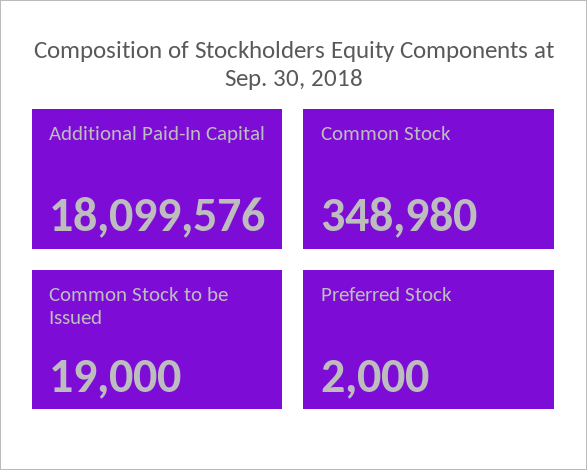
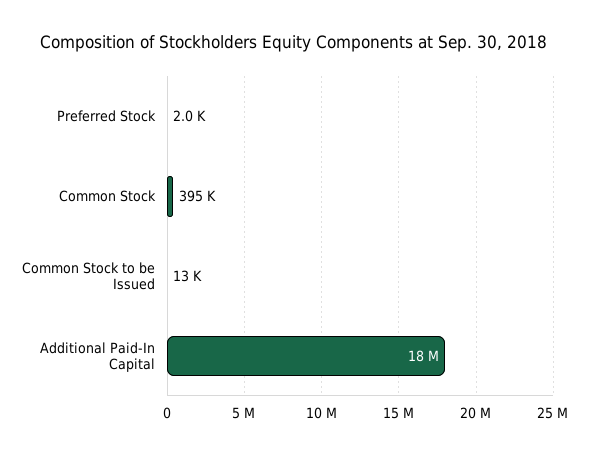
  {
    "Additional Paid-In Capital": 18099576,
-   "Common Stock": 348980,
+   "Common Stock": 395000,
-   "Common Stock to be Issued": 19000,
+   "Common Stock to be Issued": 13000,
    "Preferred Stock": 2000
  }

